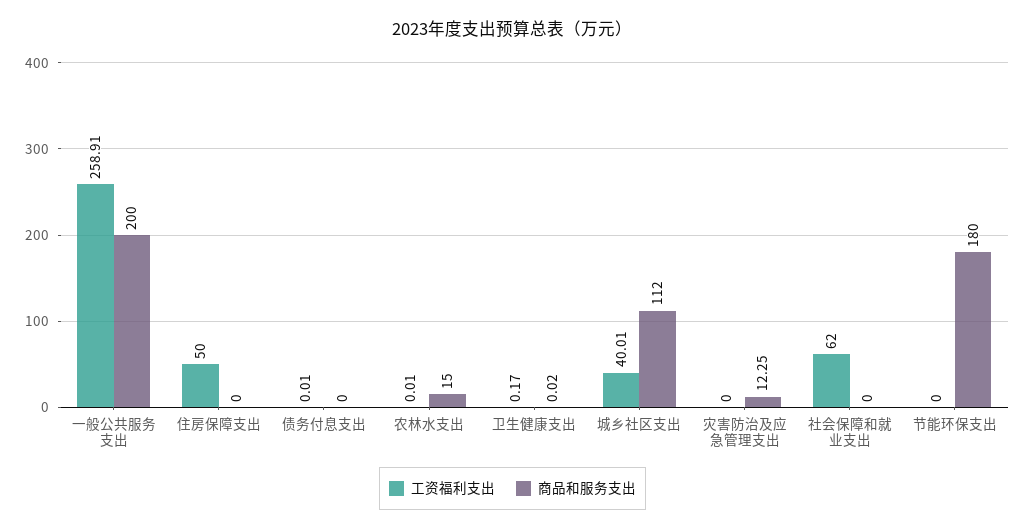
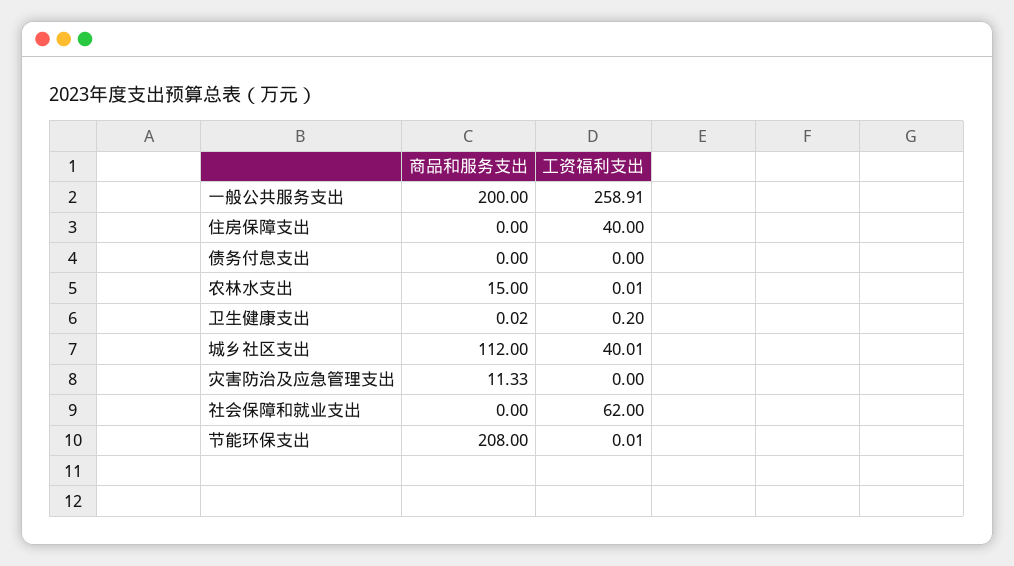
  {
    "工资福利支出": {
      "一般公共服务支出": 258.91,
-     "住房保障支出": 50,
+     "住房保障支出": 40,
-     "债务付息支出": 0.01,
+     "债务付息支出": 0,
      "农林水支出": 0.01,
-     "卫生健康支出": 0.17,
+     "卫生健康支出": 0.2,
      "城乡社区支出": 40.01,
      "灾害防治及应急管理支出": 0,
      "社会保障和就业支出": 62,
-     "节能环保支出": 0
+     "节能环保支出": 0.01
    },
    "商品和服务支出": {
      "一般公共服务支出": 200,
      "住房保障支出": 0,
      "债务付息支出": 0,
      "农林水支出": 15,
      "卫生健康支出": 0.02,
      "城乡社区支出": 112,
-     "灾害防治及应急管理支出": 12.25,
+     "灾害防治及应急管理支出": 11.33,
      "社会保障和就业支出": 0,
-     "节能环保支出": 180
+     "节能环保支出": 208
    }
  }

